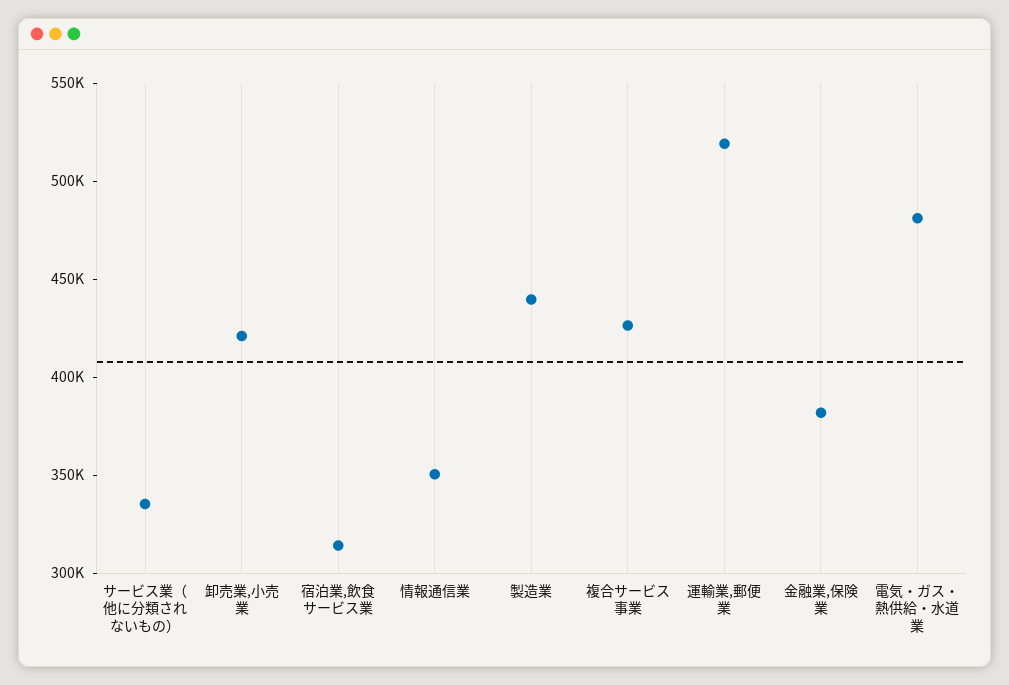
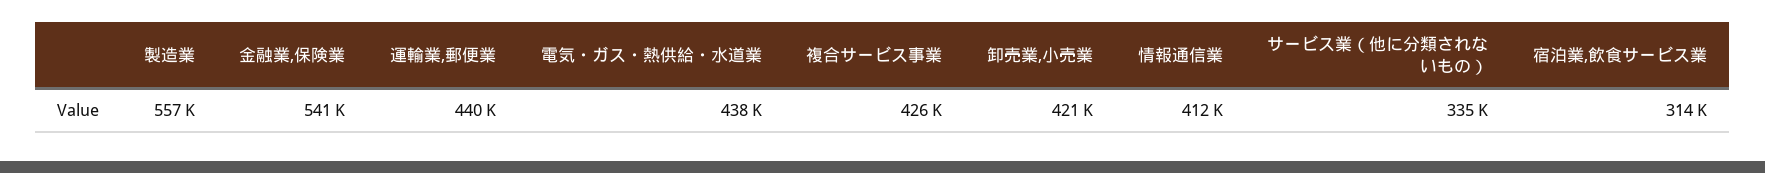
  {
    "サービス業（他に分類されないもの）": 335000,
    "卸売業,小売業": 421000,
    "宿泊業,飲食サービス業": 314000,
-   "情報通信業": 350000,
+   "情報通信業": 412000,
-   "製造業": 440000,
+   "製造業": 557000,
    "複合サービス事業": 426000,
-   "運輸業,郵便業": 520000,
+   "運輸業,郵便業": 440000,
-   "金融業,保険業": 380000,
+   "金融業,保険業": 541000,
-   "電気・ガス・熱供給・水道業": 480000
+   "電気・ガス・熱供給・水道業": 438000
  }

